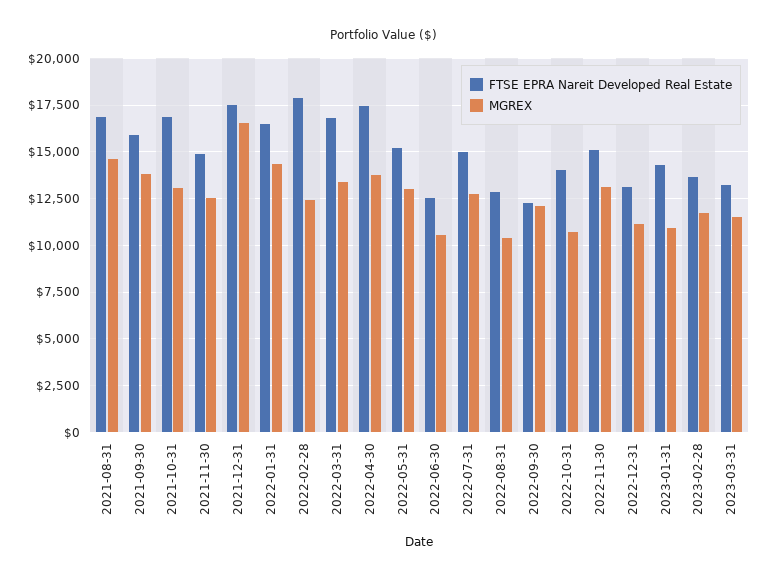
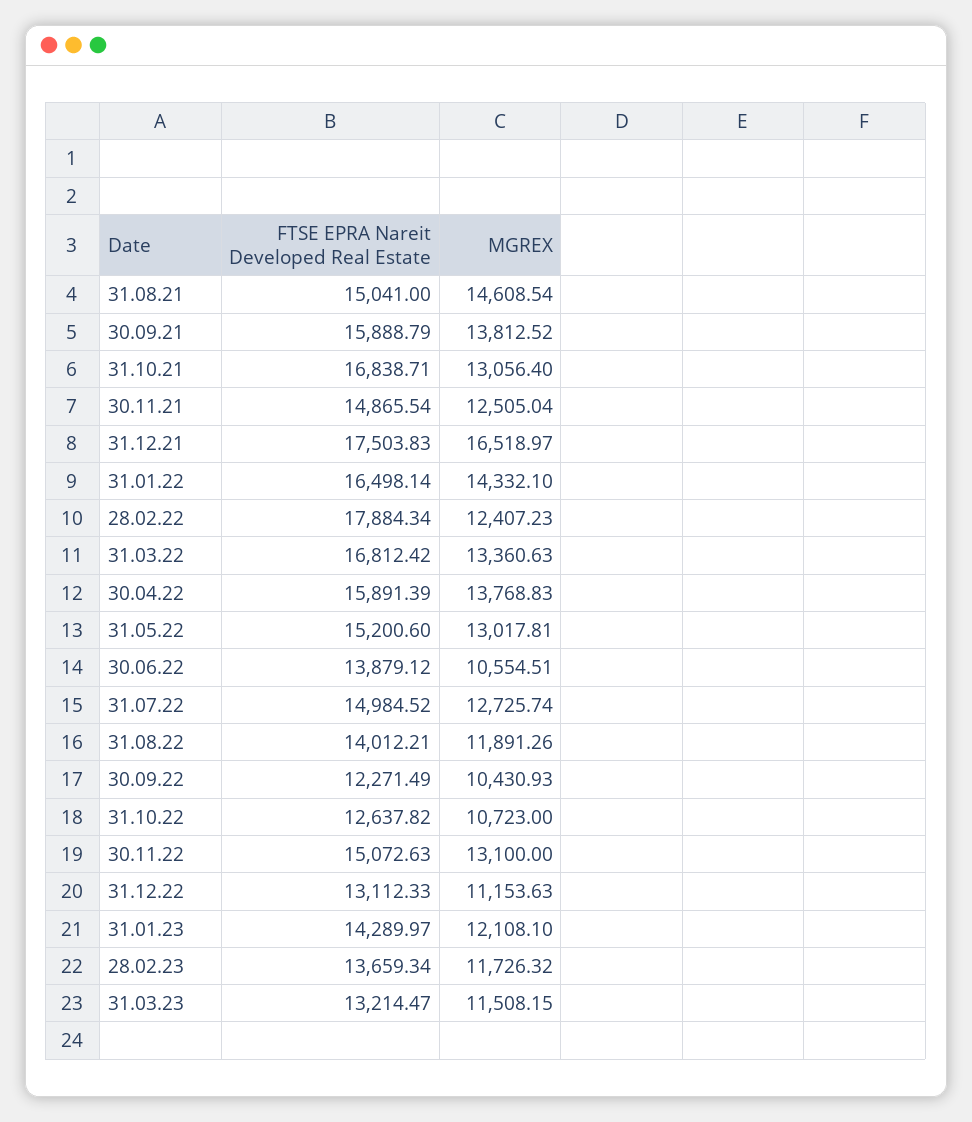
  {
    "FTSE EPRA Nareit Developed Real Estate": {
-     "2021-08-31": 17000,
+     "2021-08-31": 15041,
      "2021-09-30": 15888.79,
      "2021-10-31": 16838.71,
      "2021-11-30": 14865.54,
      "2021-12-31": 17503.83,
      "2022-01-31": 16498.14,
      "2022-02-28": 17884.34,
      "2022-03-31": 16812.42,
-     "2022-04-30": 17500,
+     "2022-04-30": 15891.39,
      "2022-05-31": 15200.6,
-     "2022-06-30": 12500,
+     "2022-06-30": 13879.12,
      "2022-07-31": 14984.52,
-     "2022-08-31": 13000,
+     "2022-08-31": 14012.21,
      "2022-09-30": 12271.49,
-     "2022-10-31": 14000,
+     "2022-10-31": 12637.82,
      "2022-11-30": 15072.63,
      "2022-12-31": 13112.33,
      "2023-01-31": 14289.97,
      "2023-02-28": 13659.34,
      "2023-03-31": 13214.47
    },
    "MGREX": {
      "2021-08-31": 14608.54,
      "2021-09-30": 13812.52,
      "2021-10-31": 13056.4,
      "2021-11-30": 12505.04,
      "2021-12-31": 16518.97,
      "2022-01-31": 14332.1,
      "2022-02-28": 12407.23,
      "2022-03-31": 13360.63,
      "2022-04-30": 13768.83,
      "2022-05-31": 13017.81,
      "2022-06-30": 10554.51,
      "2022-07-31": 12725.74,
-     "2022-08-31": 10500,
+     "2022-08-31": 11891.26,
-     "2022-09-30": 12000,
+     "2022-09-30": 10430.93,
      "2022-10-31": 10723,
      "2022-11-30": 13100,
      "2022-12-31": 11153.63,
-     "2023-01-31": 11000,
+     "2023-01-31": 12108.1,
      "2023-02-28": 11726.32,
      "2023-03-31": 11508.15
    }
  }

